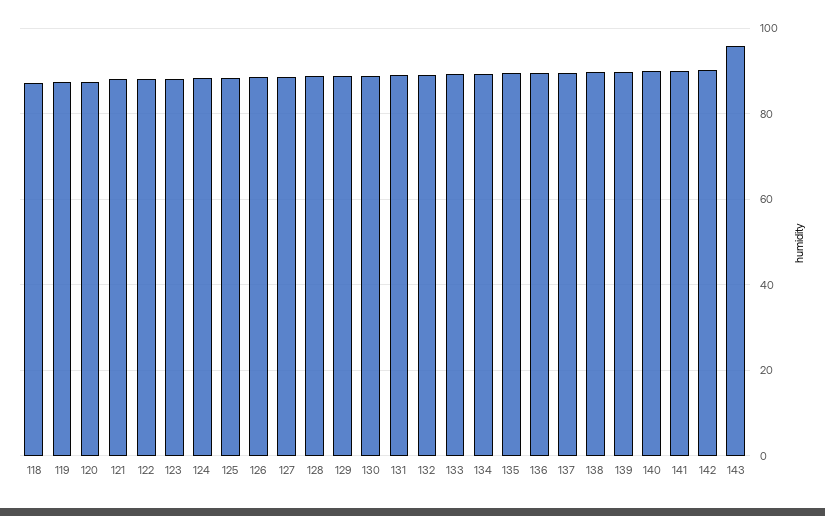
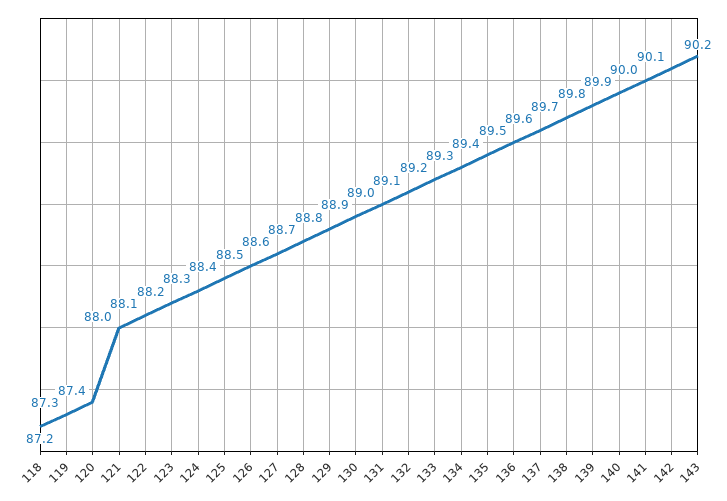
  {
    "118": 87.2,
    "119": 87.3,
    "120": 87.4,
    "121": 88,
    "122": 88.1,
    "123": 88.2,
    "124": 88.3,
    "125": 88.4,
    "126": 88.5,
    "127": 88.6,
    "128": 88.7,
    "129": 88.8,
    "130": 88.9,
    "131": 89,
    "132": 89.1,
    "133": 89.2,
    "134": 89.3,
    "135": 89.4,
    "136": 89.5,
    "137": 89.6,
    "138": 89.7,
    "139": 89.8,
    "140": 89.9,
    "141": 90,
    "142": 90.1,
-   "143": 96
+   "143": 90.2
  }

